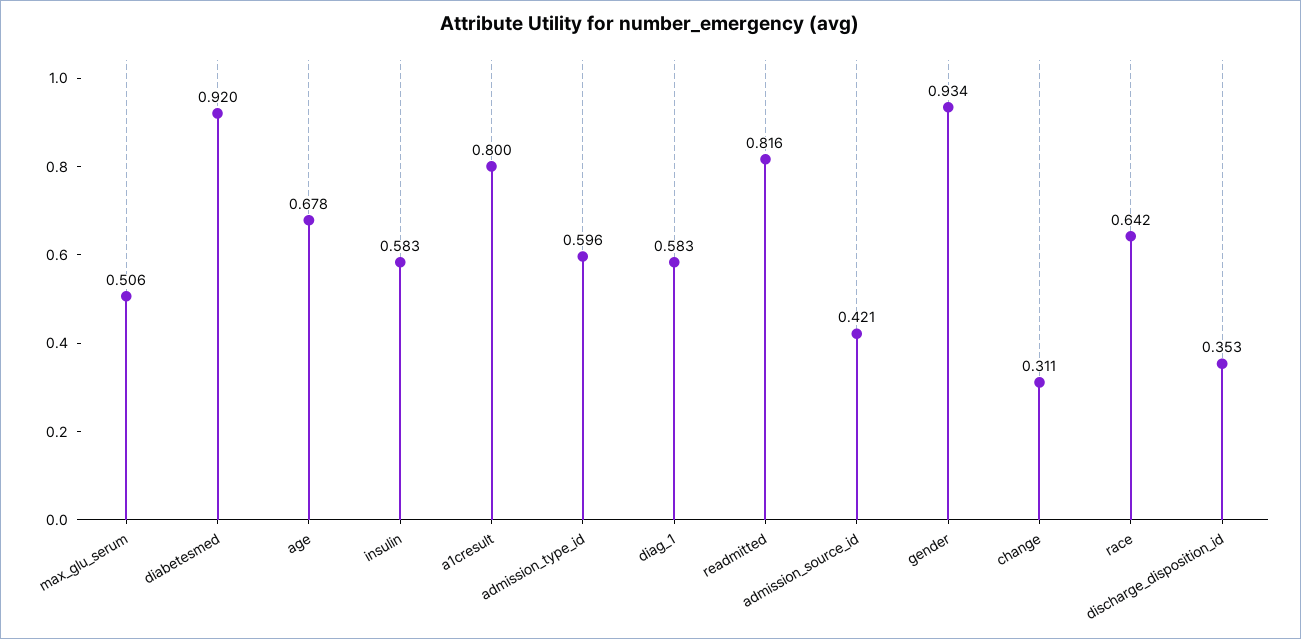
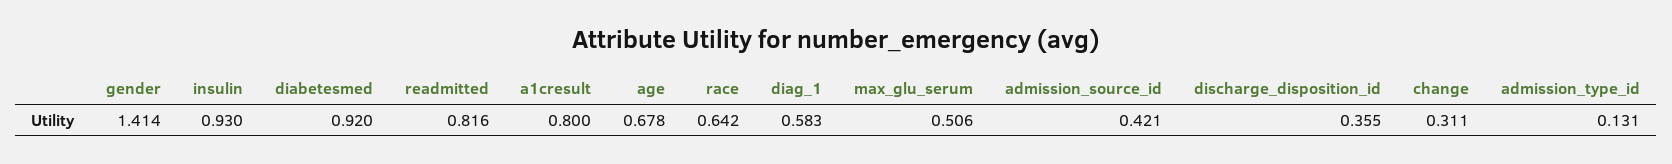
  {
    "max_glu_serum": 0.506,
    "diabetesmed": 0.92,
    "age": 0.678,
-   "insulin": 0.583,
+   "insulin": 0.93,
    "a1cresult": 0.8,
-   "admission_type_id": 0.596,
+   "admission_type_id": 0.131,
    "diag_1": 0.583,
    "readmitted": 0.816,
    "admission_source_id": 0.421,
-   "gender": 0.934,
+   "gender": 1.414,
    "change": 0.311,
    "race": 0.642,
-   "discharge_disposition_id": 0.353
+   "discharge_disposition_id": 0.355
  }

